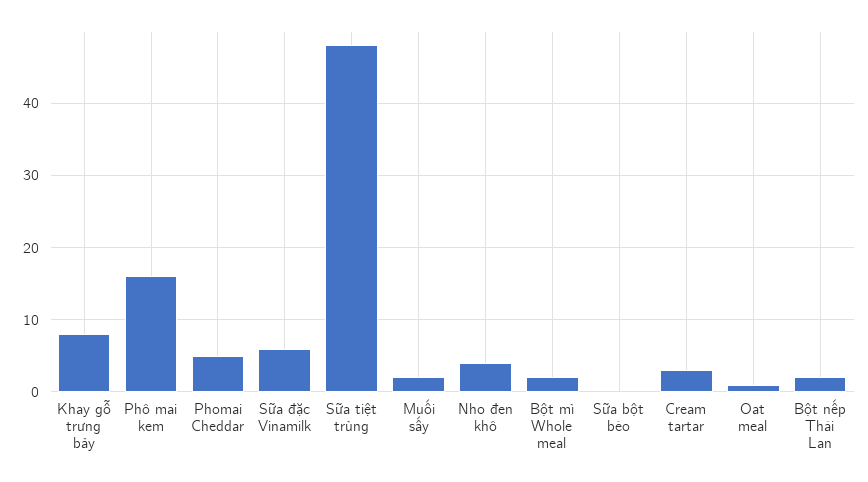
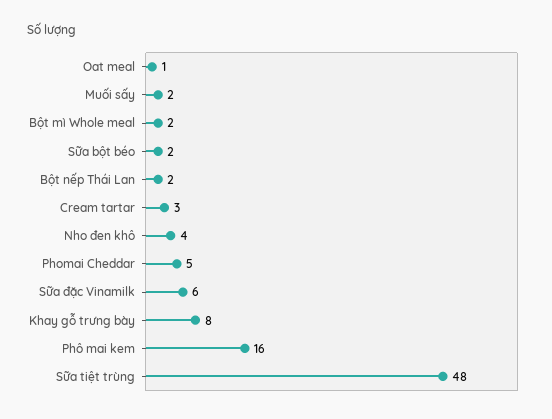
  {
    "Khay gỗ trưng bày": 8,
    "Phô mai kem": 16,
    "Phomai Cheddar": 5,
    "Sữa đặc Vinamilk": 6,
    "Sữa tiệt trùng": 48,
    "Muối sấy": 2,
    "Nho đen khô": 4,
    "Bột mì Whole meal": 2,
-   "Sữa bột béo": 0,
+   "Sữa bột béo": 2,
    "Cream tartar": 3,
    "Oat meal": 1,
    "Bột nếp Thái Lan": 2
  }

